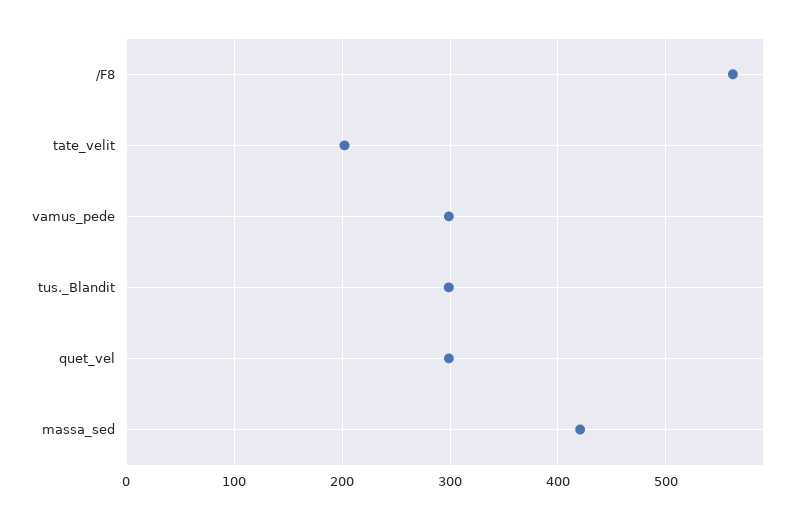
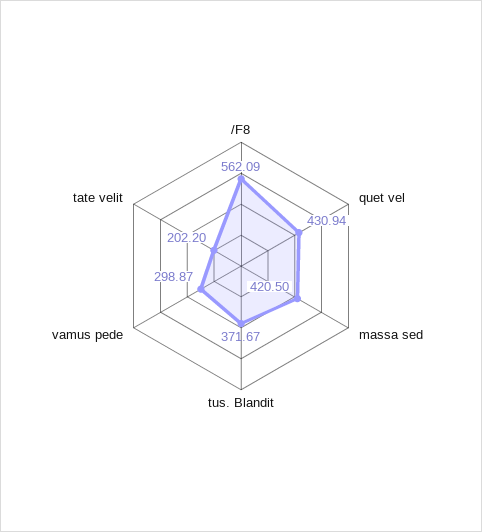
  {
    "/F8": 562.09,
    "tate_velit": 202.2,
    "vamus_pede": 298.87,
-   "tus._Blandit": 300,
+   "tus._Blandit": 371.67,
-   "quet_vel": 300,
+   "quet_vel": 430.94,
    "massa_sed": 420.5
  }

